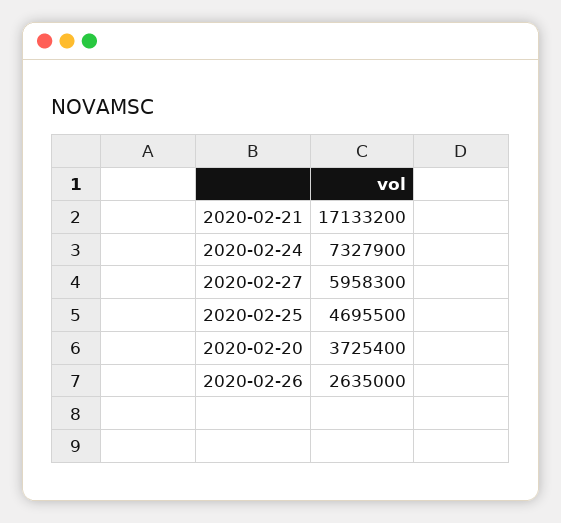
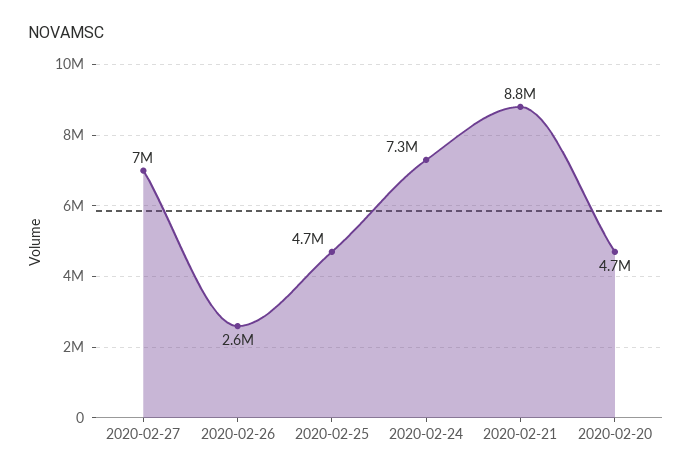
  {
-   "2020-02-21": 17133200,
+   "2020-02-21": 8800000,
    "2020-02-24": 7327900,
-   "2020-02-27": 5958300,
+   "2020-02-27": 7000000,
    "2020-02-25": 4695500,
-   "2020-02-20": 3725400,
+   "2020-02-20": 4700000,
    "2020-02-26": 2635000
  }

